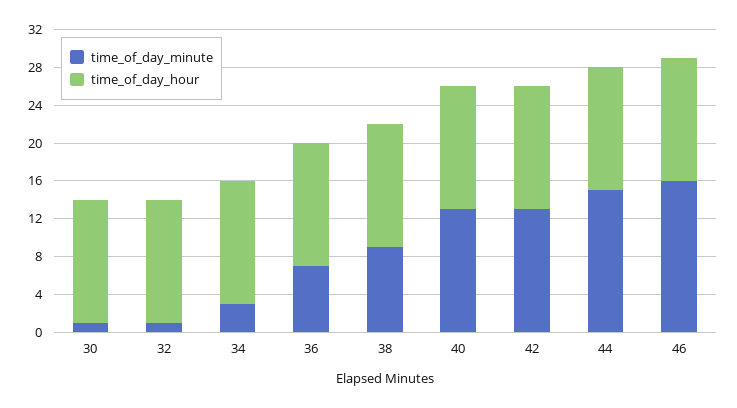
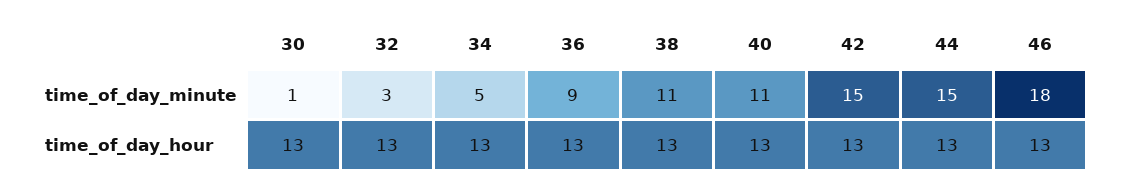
  {
    "time_of_day_minute": {
      "30": 1,
-     "32": 1,
+     "32": 3,
-     "34": 3,
+     "34": 5,
-     "36": 7,
+     "36": 9,
-     "38": 9,
+     "38": 11,
-     "40": 13,
+     "40": 11,
-     "42": 13,
+     "42": 15,
      "44": 15,
-     "46": 16
+     "46": 18
    },
    "time_of_day_hour": {
      "30": 13,
      "32": 13,
      "34": 13,
      "36": 13,
      "38": 13,
      "40": 13,
      "42": 13,
      "44": 13,
      "46": 13
    }
  }

